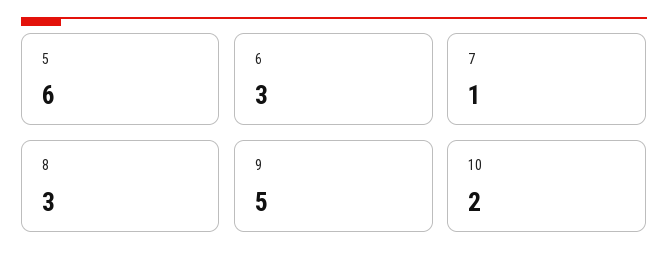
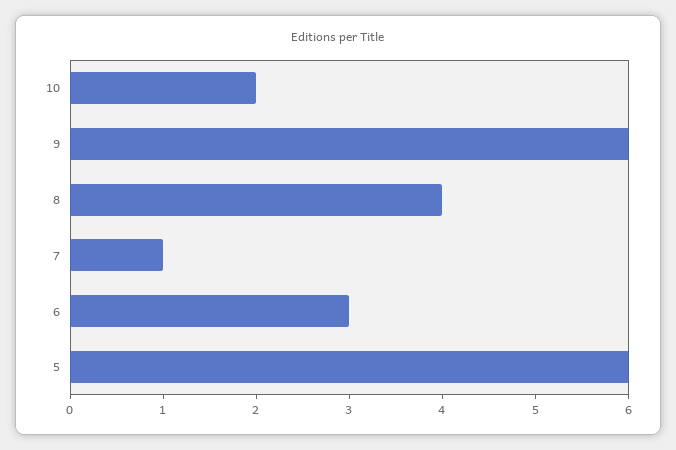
  {
    "5": 6,
    "6": 3,
    "7": 1,
-   "8": 3,
+   "8": 4,
-   "9": 5,
+   "9": 6,
    "10": 2
  }

